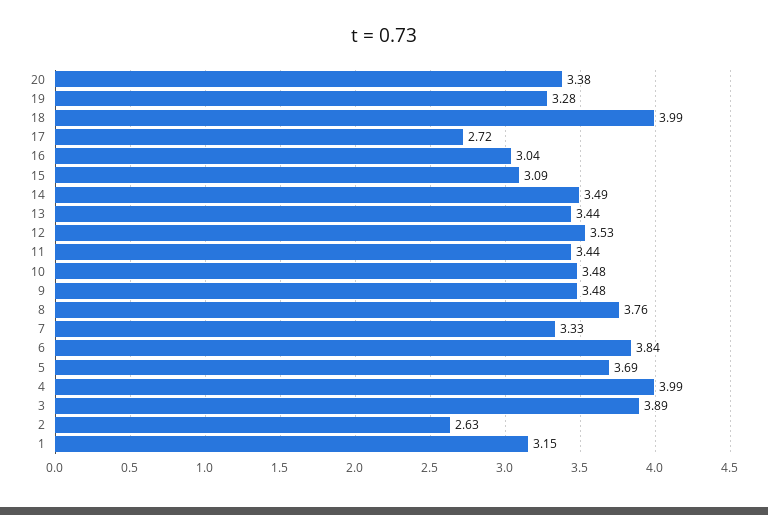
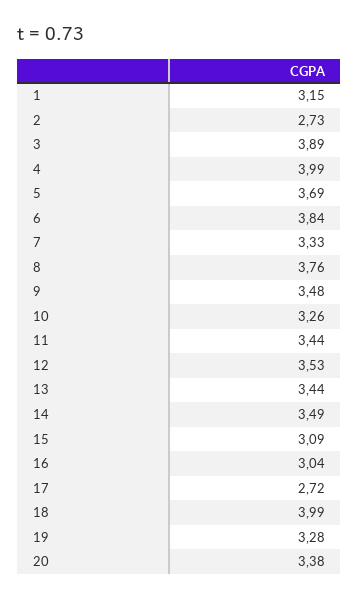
  {
    "20": 3.38,
    "19": 3.28,
    "18": 3.99,
    "17": 2.72,
    "16": 3.04,
    "15": 3.09,
    "14": 3.49,
    "13": 3.44,
    "12": 3.53,
    "11": 3.44,
-   "10": 3.48,
+   "10": 3.26,
    "9": 3.48,
    "8": 3.76,
    "7": 3.33,
    "6": 3.84,
    "5": 3.69,
    "4": 3.99,
    "3": 3.89,
-   "2": 2.63,
+   "2": 2.73,
    "1": 3.15
  }

